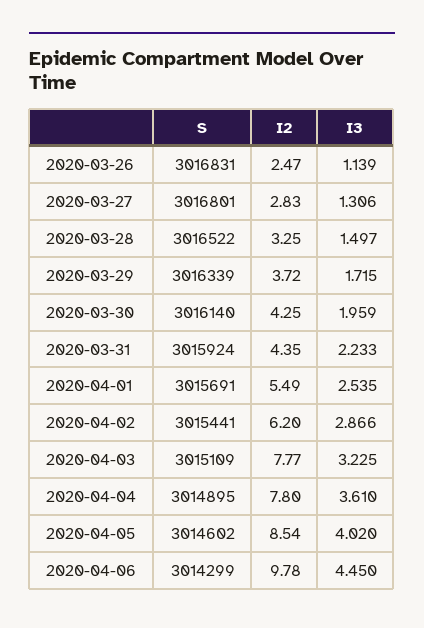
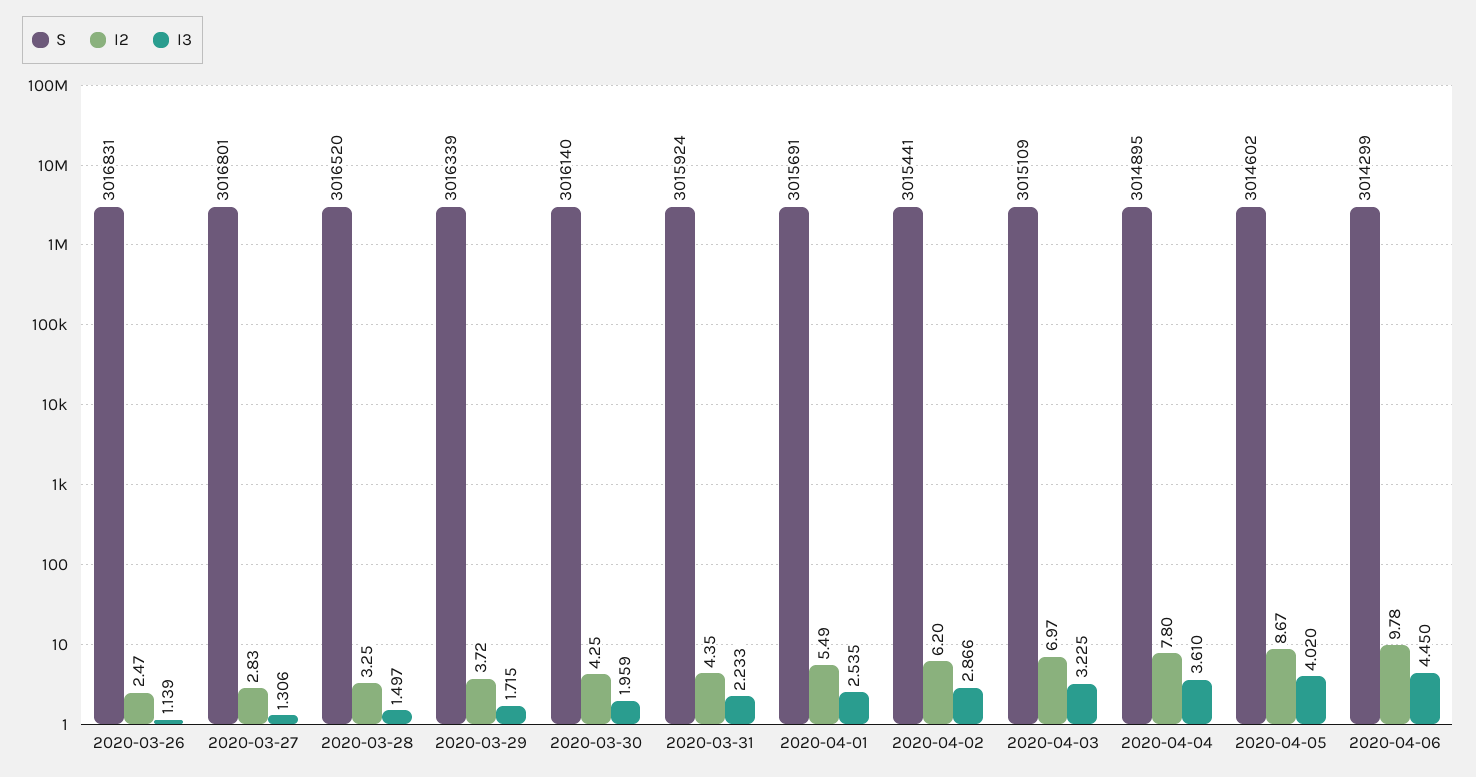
  {
    "S": {
      "2020-03-26": 3016831,
      "2020-03-27": 3016801,
-     "2020-03-28": 3016522,
+     "2020-03-28": 3016520,
      "2020-03-29": 3016339,
      "2020-03-30": 3016140,
      "2020-03-31": 3015924,
      "2020-04-01": 3015691,
      "2020-04-02": 3015441,
      "2020-04-03": 3015109,
      "2020-04-04": 3014895,
      "2020-04-05": 3014602,
      "2020-04-06": 3014299
    },
    "I2": {
      "2020-03-26": 2.47,
      "2020-03-27": 2.83,
      "2020-03-28": 3.25,
      "2020-03-29": 3.72,
      "2020-03-30": 4.25,
      "2020-03-31": 4.35,
      "2020-04-01": 5.49,
      "2020-04-02": 6.2,
-     "2020-04-03": 7.77,
+     "2020-04-03": 6.97,
      "2020-04-04": 7.8,
-     "2020-04-05": 8.54,
+     "2020-04-05": 8.67,
      "2020-04-06": 9.78
    },
    "I3": {
      "2020-03-26": 1.139,
      "2020-03-27": 1.306,
      "2020-03-28": 1.497,
      "2020-03-29": 1.715,
      "2020-03-30": 1.959,
      "2020-03-31": 2.233,
      "2020-04-01": 2.535,
      "2020-04-02": 2.866,
      "2020-04-03": 3.225,
      "2020-04-04": 3.61,
      "2020-04-05": 4.02,
      "2020-04-06": 4.45
    }
  }

